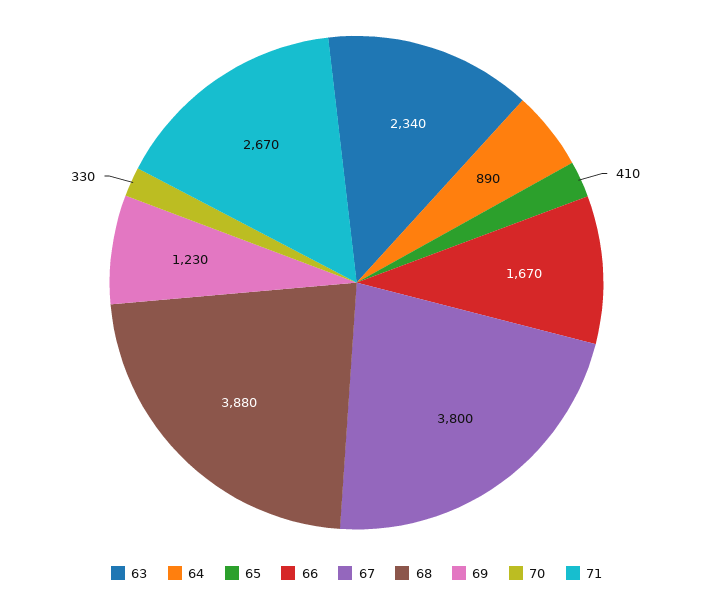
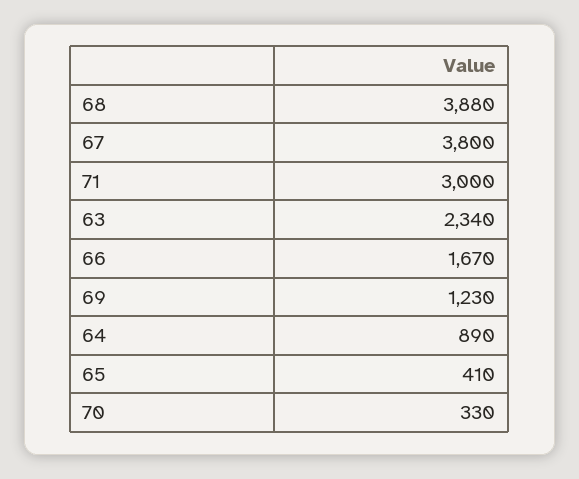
  {
    "63": 2340,
    "64": 890,
    "65": 410,
    "66": 1670,
    "67": 3800,
    "68": 3880,
    "69": 1230,
    "70": 330,
-   "71": 2670
+   "71": 3000
  }

